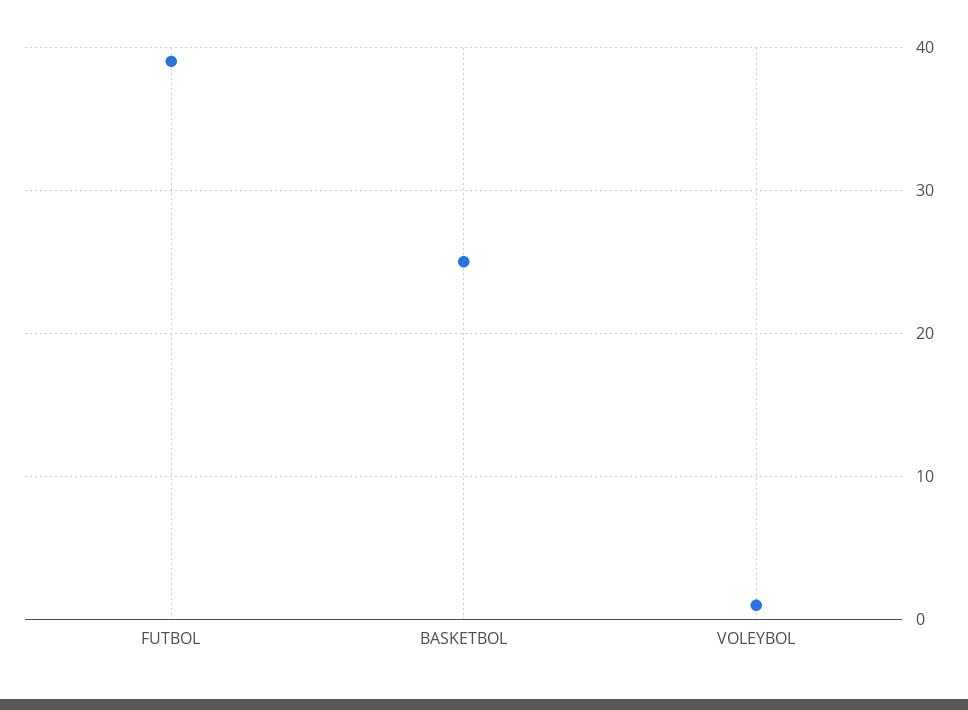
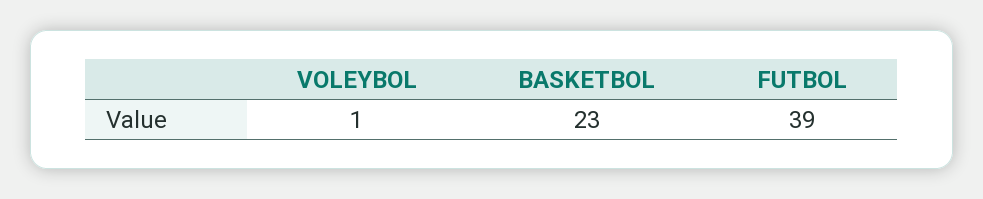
  {
    "FUTBOL": 39,
-   "BASKETBOL": 25,
+   "BASKETBOL": 23,
    "VOLEYBOL": 1
  }

